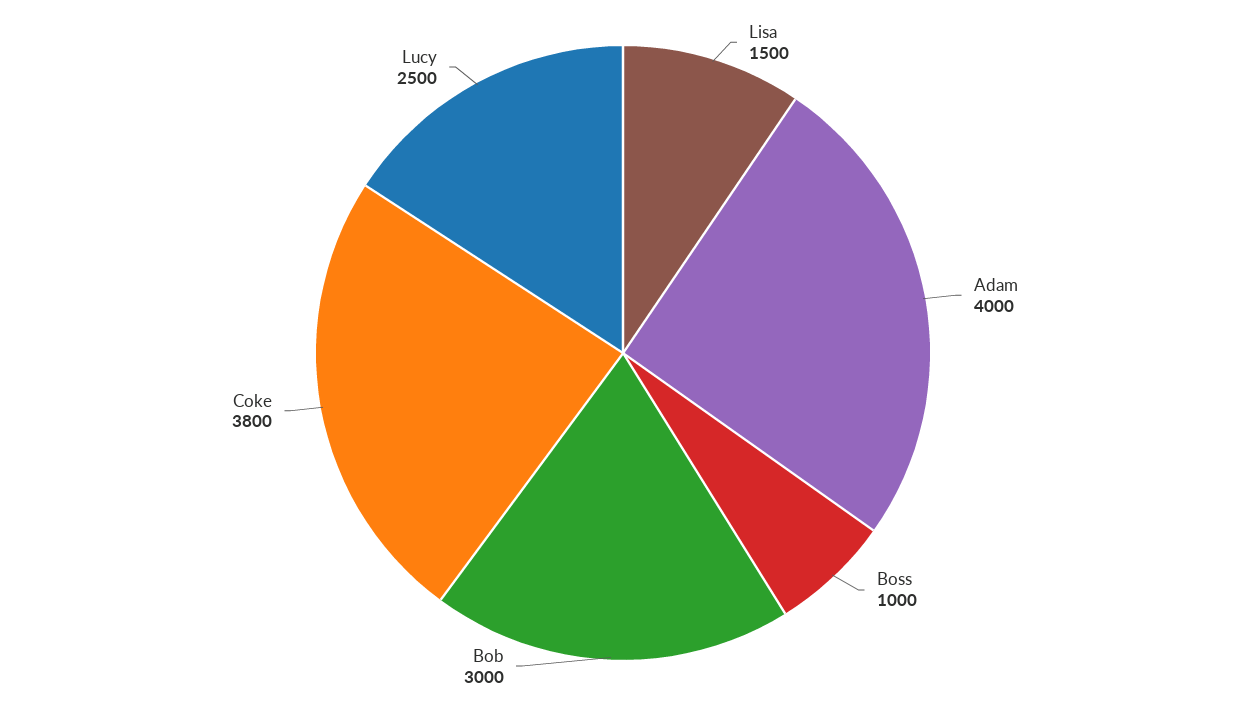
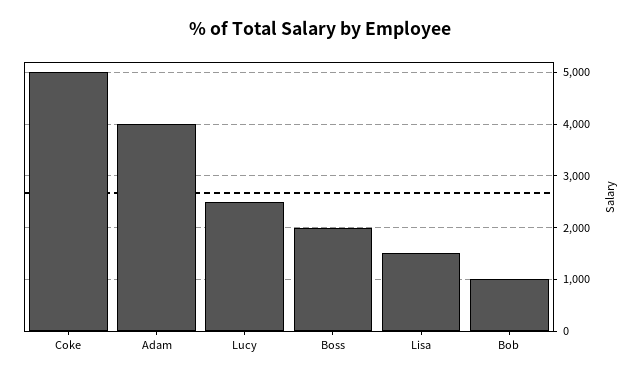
  {
    "Lisa": 1500,
    "Adam": 4000,
-   "Boss": 1000,
+   "Boss": 2000,
-   "Bob": 3000,
+   "Bob": 1000,
-   "Coke": 3800,
+   "Coke": 5000,
    "Lucy": 2500
  }

